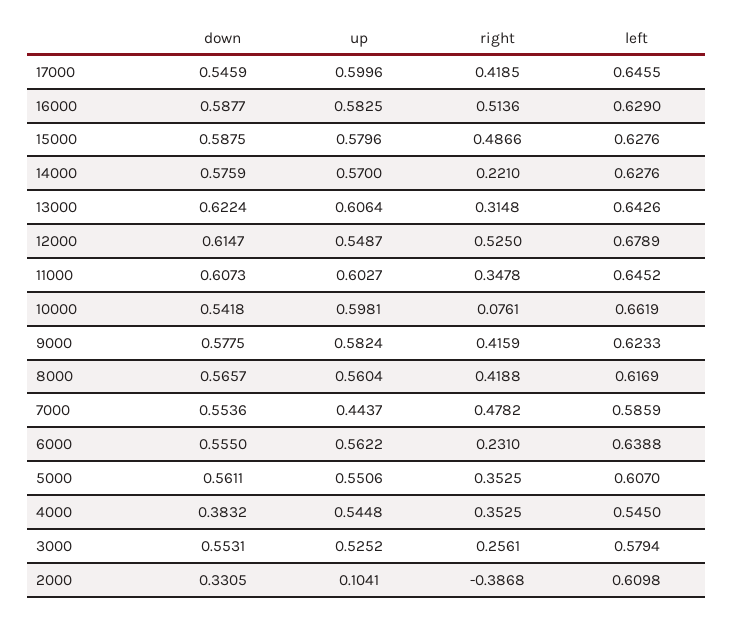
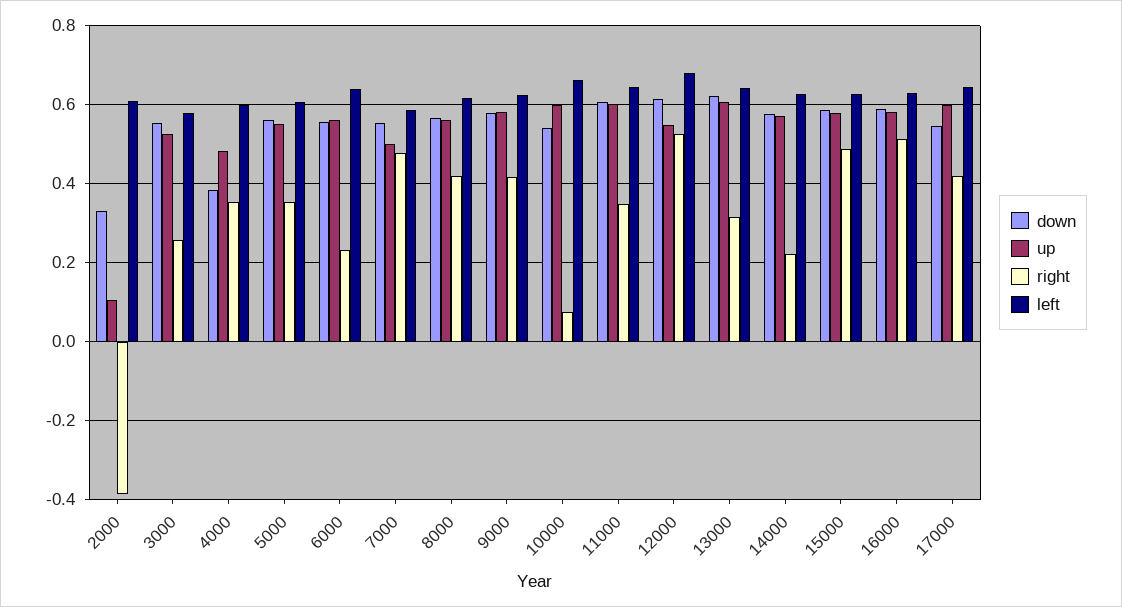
  {
    "down": {
      "17000": 0.5459,
      "16000": 0.5877,
      "15000": 0.5875,
      "14000": 0.5759,
      "13000": 0.6224,
      "12000": 0.6147,
      "11000": 0.6073,
      "10000": 0.5418,
      "9000": 0.5775,
      "8000": 0.5657,
      "7000": 0.5536,
      "6000": 0.555,
      "5000": 0.5611,
      "4000": 0.3832,
      "3000": 0.5531,
      "2000": 0.3305
    },
    "up": {
      "17000": 0.5996,
      "16000": 0.5825,
      "15000": 0.5796,
      "14000": 0.57,
      "13000": 0.6064,
      "12000": 0.5487,
      "11000": 0.6027,
      "10000": 0.5981,
      "9000": 0.5824,
      "8000": 0.5604,
-     "7000": 0.4437,
+     "7000": 0.5,
      "6000": 0.5622,
      "5000": 0.5506,
-     "4000": 0.5448,
+     "4000": 0.48,
      "3000": 0.5252,
      "2000": 0.1041
    },
    "right": {
      "17000": 0.4185,
      "16000": 0.5136,
      "15000": 0.4866,
      "14000": 0.221,
      "13000": 0.3148,
      "12000": 0.525,
      "11000": 0.3478,
      "10000": 0.0761,
      "9000": 0.4159,
      "8000": 0.4188,
      "7000": 0.4782,
      "6000": 0.231,
      "5000": 0.3525,
      "4000": 0.3525,
      "3000": 0.2561,
      "2000": -0.3868
    },
    "left": {
      "17000": 0.6455,
      "16000": 0.629,
      "15000": 0.6276,
      "14000": 0.6276,
      "13000": 0.6426,
      "12000": 0.6789,
      "11000": 0.6452,
      "10000": 0.6619,
      "9000": 0.6233,
      "8000": 0.6169,
      "7000": 0.5859,
      "6000": 0.6388,
      "5000": 0.607,
-     "4000": 0.545,
+     "4000": 0.6,
      "3000": 0.5794,
      "2000": 0.6098
    }
  }

